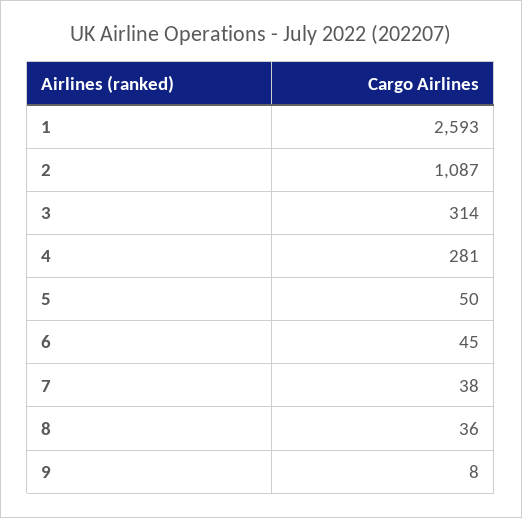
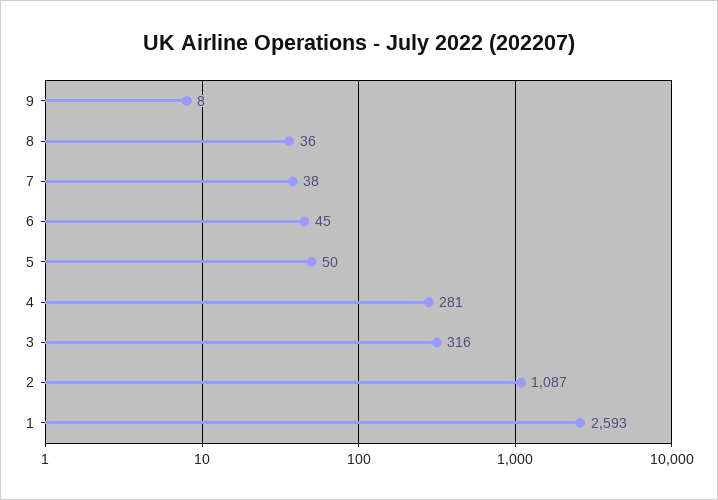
  {
    "1": 2593,
    "2": 1087,
-   "3": 314,
+   "3": 316,
    "4": 281,
    "5": 50,
    "6": 45,
    "7": 38,
    "8": 36,
    "9": 8
  }

